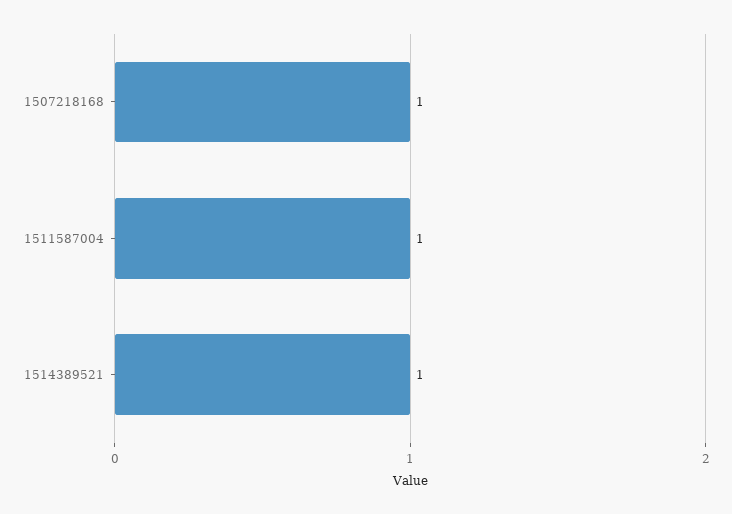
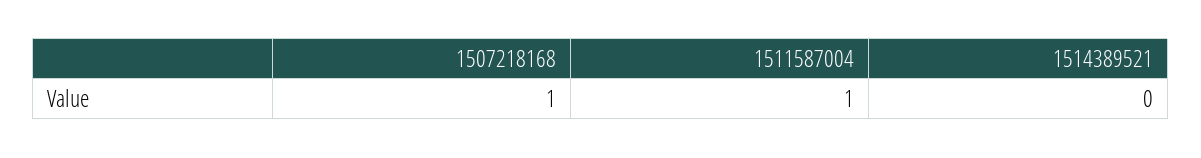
  {
    "1507218168": 1,
    "1511587004": 1,
-   "1514389521": 1
+   "1514389521": 0
  }

